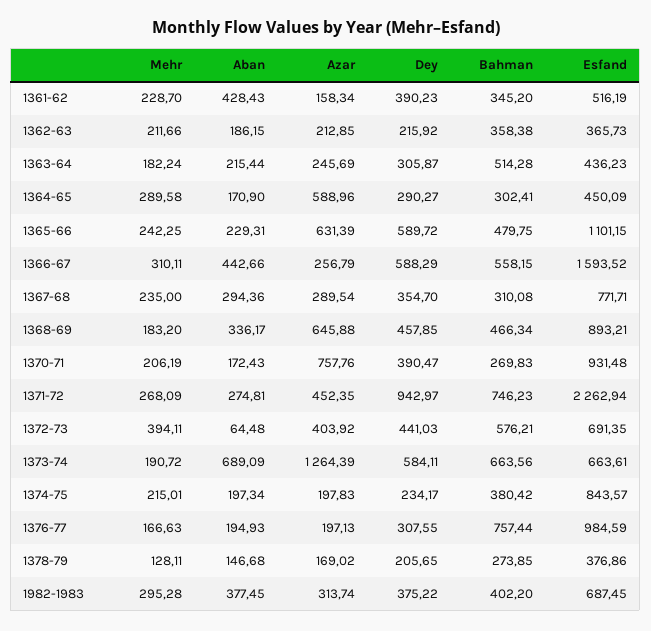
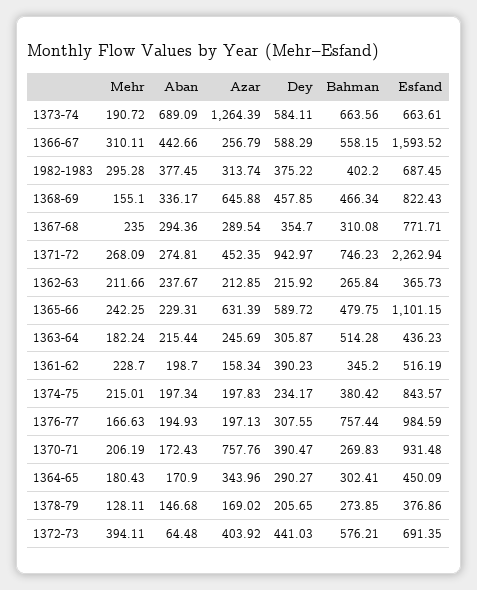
  {
    "Mehr": {
      "1361-62": 228.7,
      "1362-63": 211.66,
      "1363-64": 182.24,
-     "1364-65": 289.58,
+     "1364-65": 180.43,
      "1365-66": 242.25,
      "1366-67": 310.11,
      "1367-68": 235,
-     "1368-69": 183.2,
+     "1368-69": 155.1,
      "1370-71": 206.19,
      "1371-72": 268.09,
      "1372-73": 394.11,
      "1373-74": 190.72,
      "1374-75": 215.01,
      "1376-77": 166.63,
      "1378-79": 128.11,
      "1982-1983": 295.28
    },
    "Aban": {
-     "1361-62": 428.43,
+     "1361-62": 198.7,
-     "1362-63": 186.15,
+     "1362-63": 237.67,
      "1363-64": 215.44,
      "1364-65": 170.9,
      "1365-66": 229.31,
      "1366-67": 442.66,
      "1367-68": 294.36,
      "1368-69": 336.17,
      "1370-71": 172.43,
      "1371-72": 274.81,
      "1372-73": 64.48,
      "1373-74": 689.09,
      "1374-75": 197.34,
      "1376-77": 194.93,
      "1378-79": 146.68,
      "1982-1983": 377.45
    },
    "Azar": {
      "1361-62": 158.34,
      "1362-63": 212.85,
      "1363-64": 245.69,
-     "1364-65": 588.96,
+     "1364-65": 343.96,
      "1365-66": 631.39,
      "1366-67": 256.79,
      "1367-68": 289.54,
      "1368-69": 645.88,
      "1370-71": 757.76,
      "1371-72": 452.35,
      "1372-73": 403.92,
      "1373-74": 1264.39,
      "1374-75": 197.83,
      "1376-77": 197.13,
      "1378-79": 169.02,
      "1982-1983": 313.74
    },
    "Dey": {
      "1361-62": 390.23,
      "1362-63": 215.92,
      "1363-64": 305.87,
      "1364-65": 290.27,
      "1365-66": 589.72,
      "1366-67": 588.29,
      "1367-68": 354.7,
      "1368-69": 457.85,
      "1370-71": 390.47,
      "1371-72": 942.97,
      "1372-73": 441.03,
      "1373-74": 584.11,
      "1374-75": 234.17,
      "1376-77": 307.55,
      "1378-79": 205.65,
      "1982-1983": 375.22
    },
    "Bahman": {
      "1361-62": 345.2,
-     "1362-63": 358.38,
+     "1362-63": 265.84,
      "1363-64": 514.28,
      "1364-65": 302.41,
      "1365-66": 479.75,
      "1366-67": 558.15,
      "1367-68": 310.08,
      "1368-69": 466.34,
      "1370-71": 269.83,
      "1371-72": 746.23,
      "1372-73": 576.21,
      "1373-74": 663.56,
      "1374-75": 380.42,
      "1376-77": 757.44,
      "1378-79": 273.85,
      "1982-1983": 402.2
    },
    "Esfand": {
      "1361-62": 516.19,
      "1362-63": 365.73,
      "1363-64": 436.23,
      "1364-65": 450.09,
      "1365-66": 1101.15,
      "1366-67": 1593.52,
      "1367-68": 771.71,
-     "1368-69": 893.21,
+     "1368-69": 822.43,
      "1370-71": 931.48,
      "1371-72": 2262.94,
      "1372-73": 691.35,
      "1373-74": 663.61,
      "1374-75": 843.57,
      "1376-77": 984.59,
      "1378-79": 376.86,
      "1982-1983": 687.45
    }
  }

